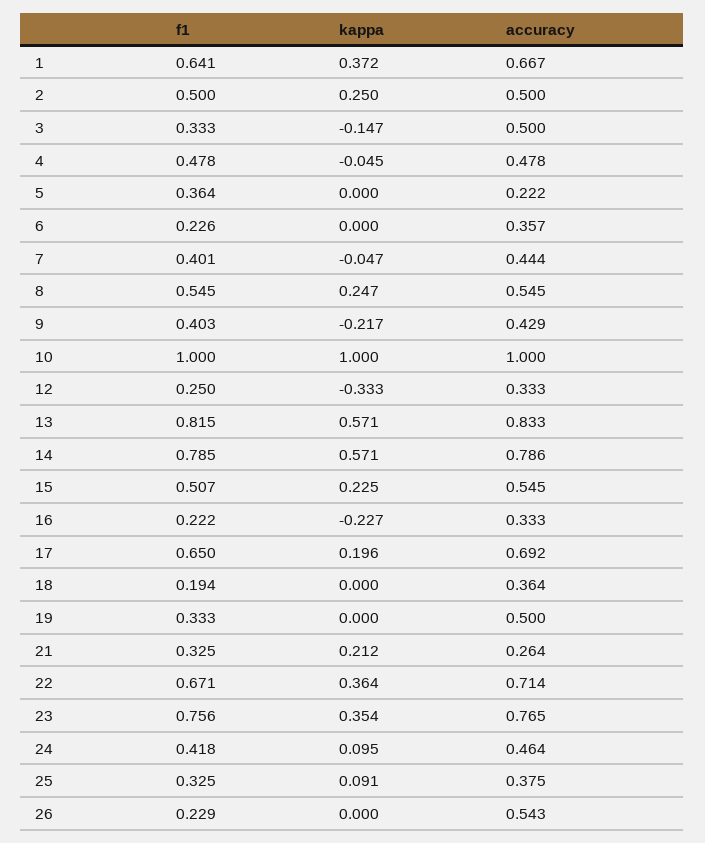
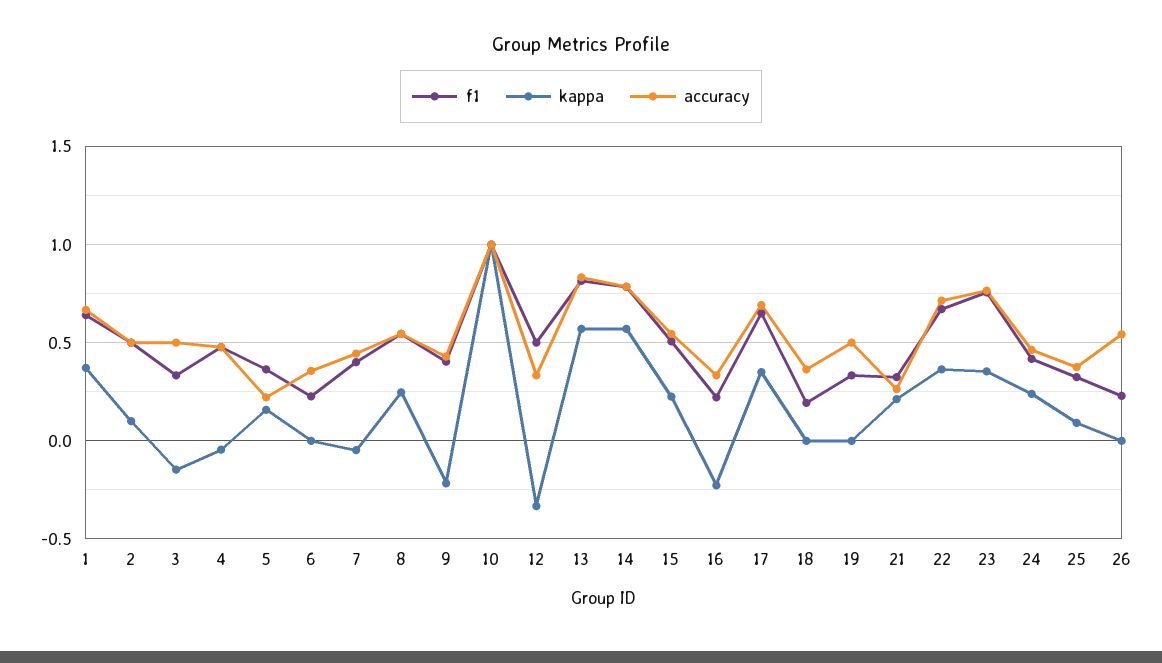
  {
    "f1": {
      "1": 0.641,
      "2": 0.5,
      "3": 0.333,
      "4": 0.478,
      "5": 0.364,
      "6": 0.226,
      "7": 0.401,
      "8": 0.545,
      "9": 0.403,
      "10": 1,
-     "12": 0.25,
+     "12": 0.5,
      "13": 0.815,
      "14": 0.785,
      "15": 0.507,
      "16": 0.222,
      "17": 0.65,
      "18": 0.194,
      "19": 0.333,
      "21": 0.325,
      "22": 0.671,
      "23": 0.756,
      "24": 0.418,
      "25": 0.325,
      "26": 0.229
    },
    "kappa": {
      "1": 0.372,
-     "2": 0.25,
+     "2": 0.1,
      "3": -0.147,
      "4": -0.045,
-     "5": 0,
+     "5": 0.15,
      "6": 0,
      "7": -0.047,
      "8": 0.247,
      "9": -0.217,
      "10": 1,
      "12": -0.333,
      "13": 0.571,
      "14": 0.571,
      "15": 0.225,
      "16": -0.227,
-     "17": 0.196,
+     "17": 0.35,
      "18": 0,
      "19": 0,
      "21": 0.212,
      "22": 0.364,
      "23": 0.354,
-     "24": 0.095,
+     "24": 0.25,
      "25": 0.091,
      "26": 0
    },
    "accuracy": {
      "1": 0.667,
      "2": 0.5,
      "3": 0.5,
      "4": 0.478,
      "5": 0.222,
      "6": 0.357,
      "7": 0.444,
      "8": 0.545,
      "9": 0.429,
      "10": 1,
      "12": 0.333,
      "13": 0.833,
      "14": 0.786,
      "15": 0.545,
      "16": 0.333,
      "17": 0.692,
      "18": 0.364,
      "19": 0.5,
      "21": 0.264,
      "22": 0.714,
      "23": 0.765,
      "24": 0.464,
      "25": 0.375,
      "26": 0.543
    }
  }

